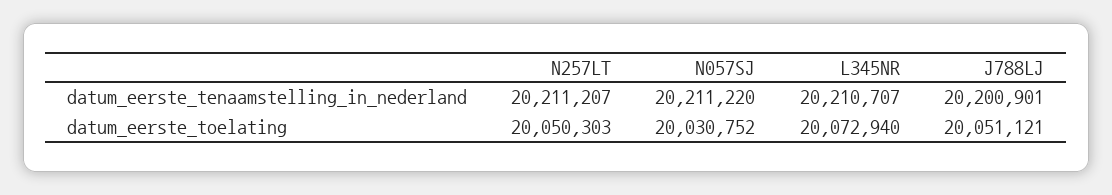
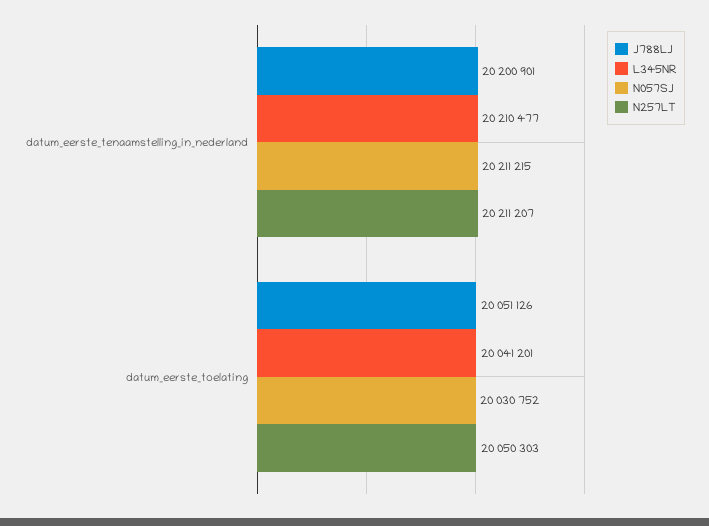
  {
    "N257LT": {
      "datum_eerste_tenaamstelling_in_nederland": 20211207,
      "datum_eerste_toelating": 20050303
    },
    "N057SJ": {
-     "datum_eerste_tenaamstelling_in_nederland": 20211220,
+     "datum_eerste_tenaamstelling_in_nederland": 20211215,
      "datum_eerste_toelating": 20030752
    },
    "L345NR": {
-     "datum_eerste_tenaamstelling_in_nederland": 20210707,
+     "datum_eerste_tenaamstelling_in_nederland": 20210477,
-     "datum_eerste_toelating": 20072940
+     "datum_eerste_toelating": 20041201
    },
    "J788LJ": {
      "datum_eerste_tenaamstelling_in_nederland": 20200901,
-     "datum_eerste_toelating": 20051121
+     "datum_eerste_toelating": 20051126
    }
  }

